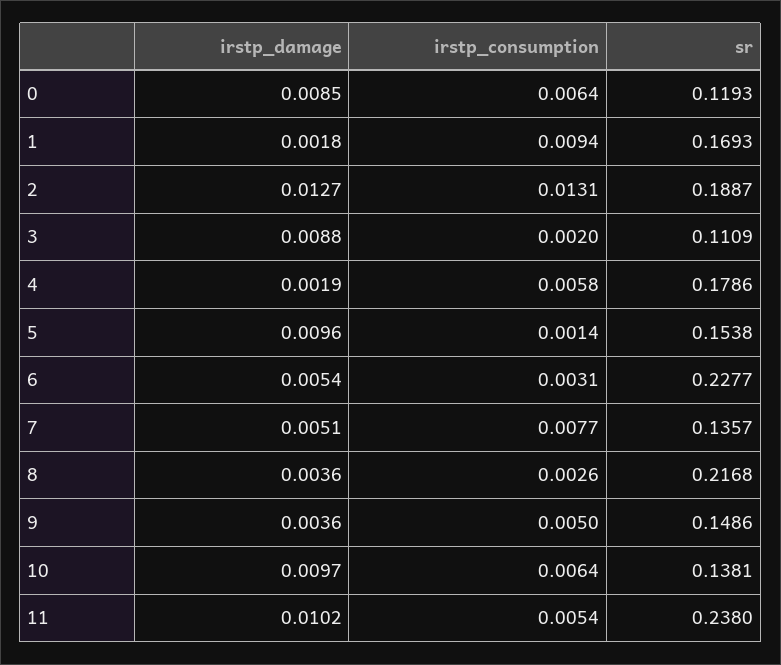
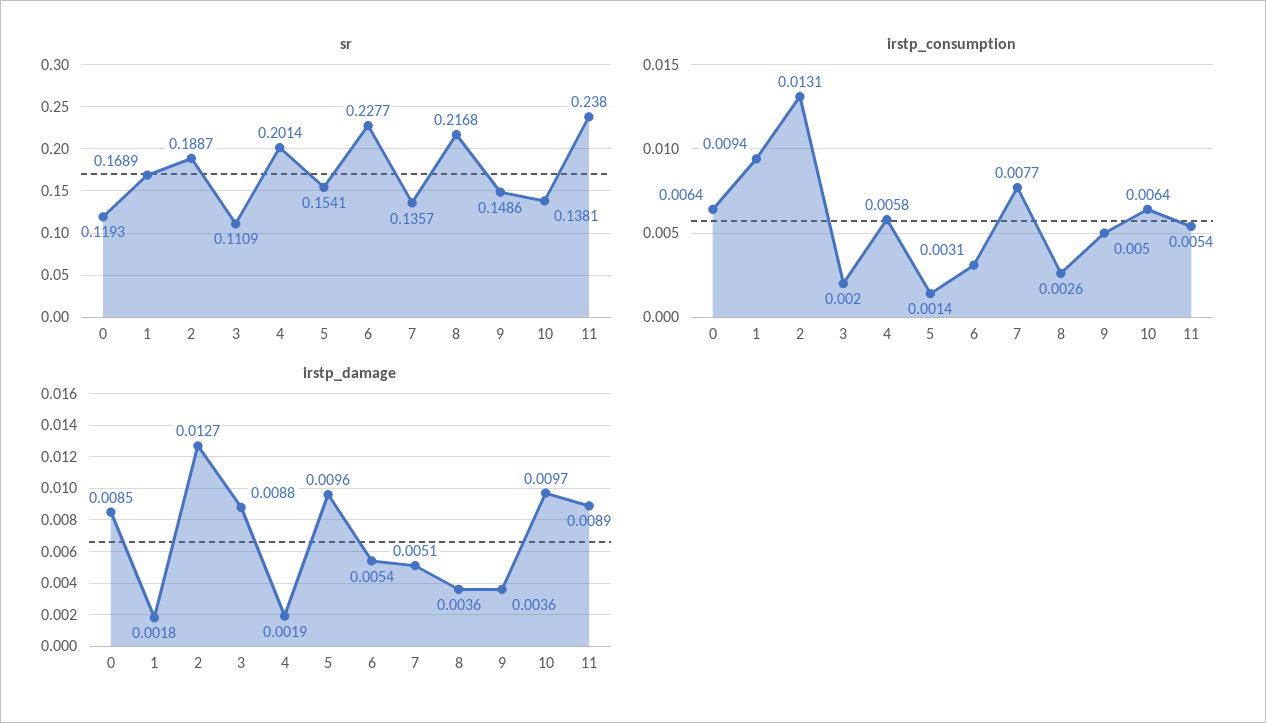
  {
    "irstp_damage": {
      "0": 0.0085,
      "1": 0.0018,
      "2": 0.0127,
      "3": 0.0088,
      "4": 0.0019,
      "5": 0.0096,
      "6": 0.0054,
      "7": 0.0051,
      "8": 0.0036,
      "9": 0.0036,
      "10": 0.0097,
-     "11": 0.0102
+     "11": 0.0089
    },
    "irstp_consumption": {
      "0": 0.0064,
      "1": 0.0094,
      "2": 0.0131,
      "3": 0.002,
      "4": 0.0058,
      "5": 0.0014,
      "6": 0.0031,
      "7": 0.0077,
      "8": 0.0026,
      "9": 0.005,
      "10": 0.0064,
      "11": 0.0054
    },
    "sr": {
      "0": 0.1193,
-     "1": 0.1693,
+     "1": 0.1689,
      "2": 0.1887,
      "3": 0.1109,
-     "4": 0.1786,
+     "4": 0.2014,
-     "5": 0.1538,
+     "5": 0.1541,
      "6": 0.2277,
      "7": 0.1357,
      "8": 0.2168,
      "9": 0.1486,
      "10": 0.1381,
      "11": 0.238
    }
  }

